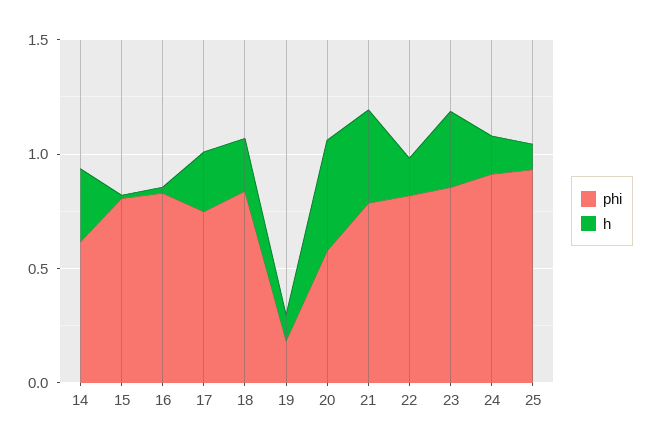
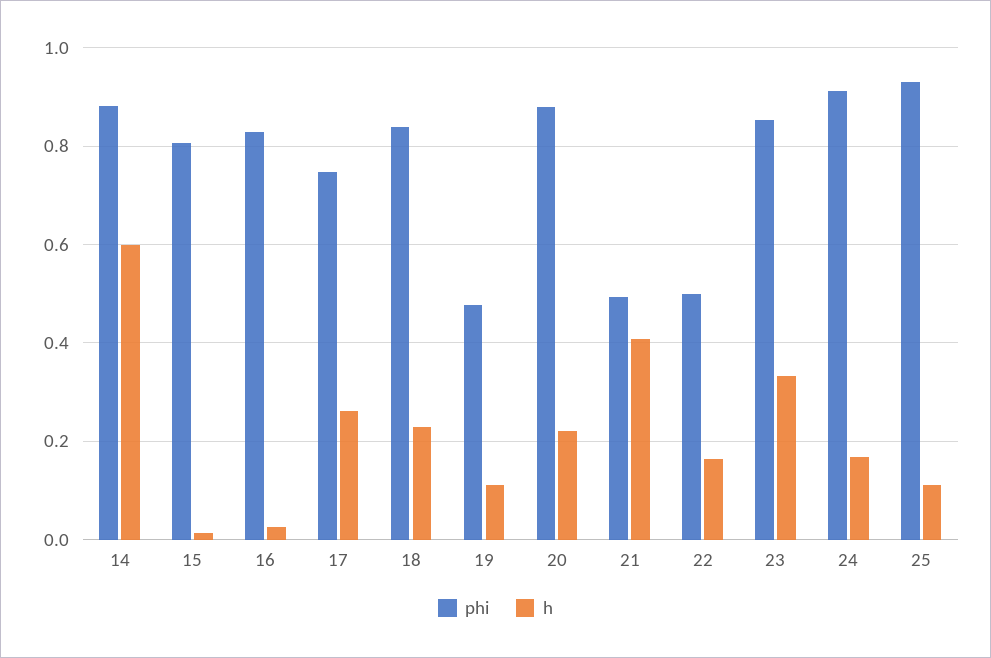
  {
    "phi": {
-     "14": 0.6,
+     "14": 0.88,
      "15": 0.8,
      "16": 0.82,
      "17": 0.74,
      "18": 0.84,
-     "19": 0.2,
+     "19": 0.48,
-     "20": 0.6,
+     "20": 0.88,
-     "21": 0.8,
+     "21": 0.5,
-     "22": 0.8,
+     "22": 0.5,
      "23": 0.86,
      "24": 0.92,
      "25": 0.94
    },
    "h": {
-     "14": 0.3,
+     "14": 0.6,
      "15": 0.02,
      "16": 0.02,
      "17": 0.26,
      "18": 0.22,
      "19": 0.12,
-     "20": 0.5,
+     "20": 0.22,
      "21": 0.4,
      "22": 0.16,
      "23": 0.34,
      "24": 0.16,
      "25": 0.12
    }
  }

